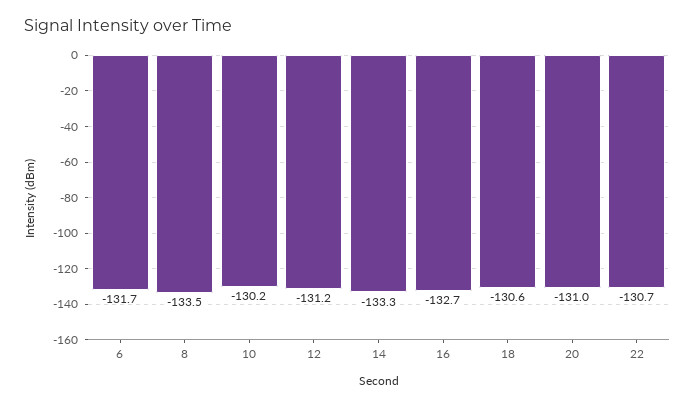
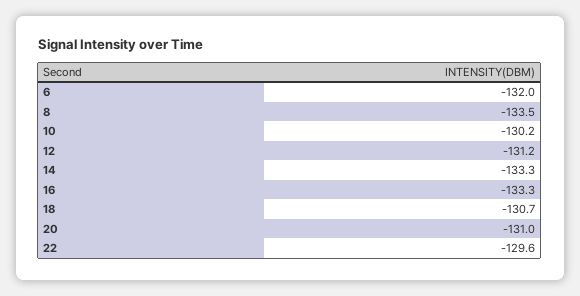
  {
-   "6": -131.7,
+   "6": -132,
    "8": -133.5,
    "10": -130.2,
    "12": -131.2,
    "14": -133.3,
-   "16": -132.7,
+   "16": -133.3,
-   "18": -130.6,
+   "18": -130.7,
    "20": -131,
-   "22": -130.7
+   "22": -129.6
  }

